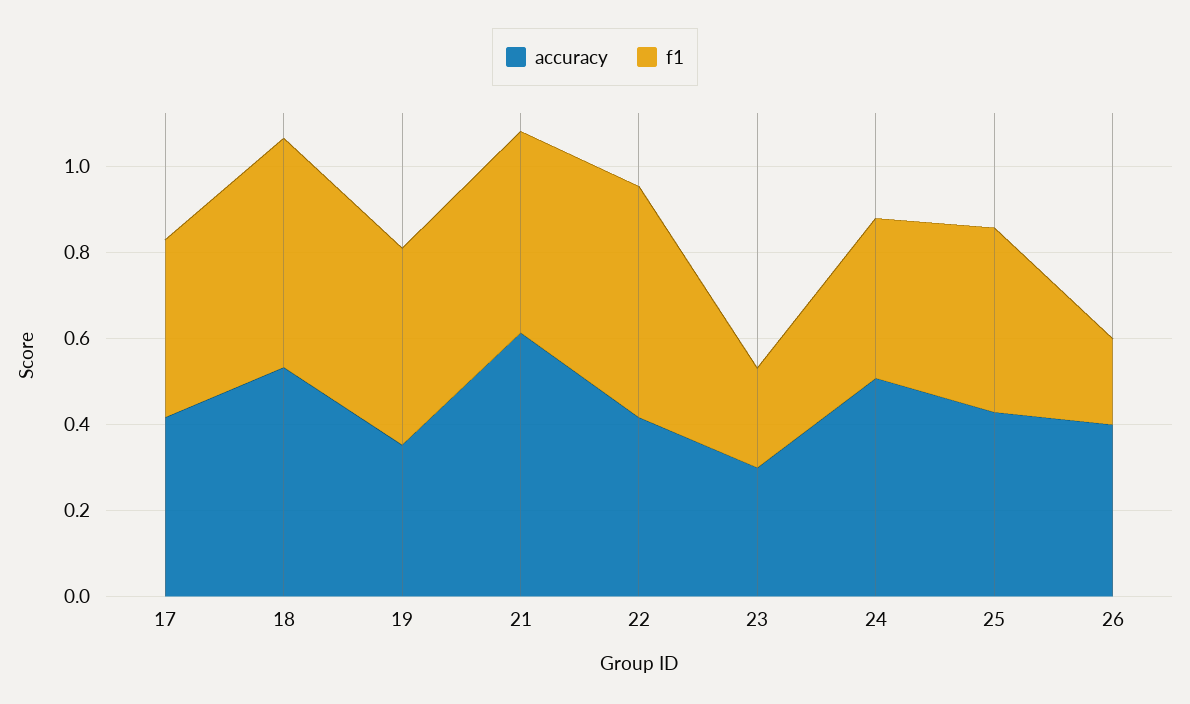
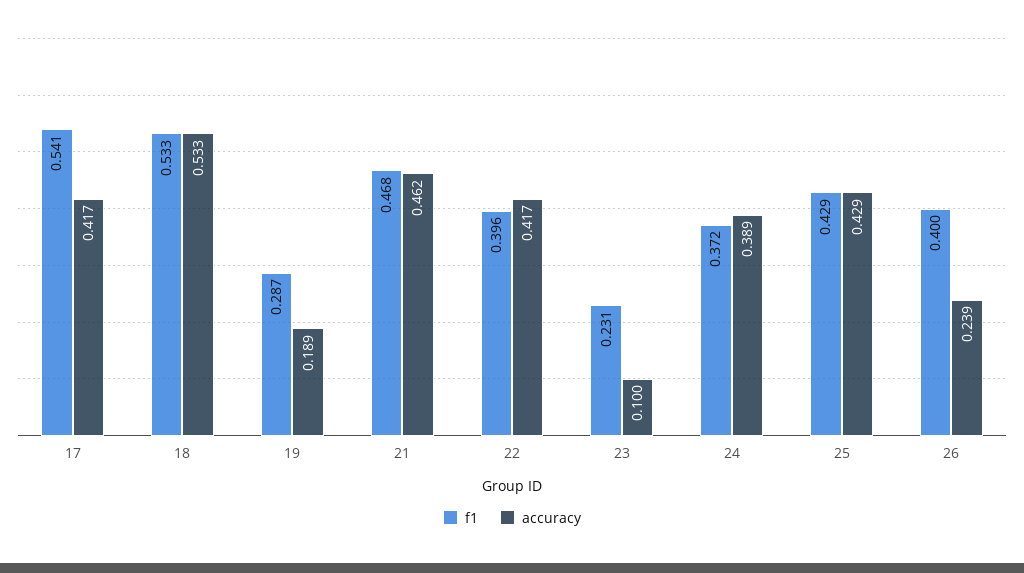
  {
    "accuracy": {
      "17": 0.417,
      "18": 0.533,
-     "19": 0.35,
+     "19": 0.189,
-     "21": 0.6,
+     "21": 0.462,
      "22": 0.417,
-     "23": 0.3,
+     "23": 0.1,
-     "24": 0.5,
+     "24": 0.389,
      "25": 0.429,
-     "26": 0.4
+     "26": 0.239
    },
    "f1": {
-     "17": 0.4,
+     "17": 0.541,
      "18": 0.533,
-     "19": 0.45,
+     "19": 0.287,
      "21": 0.468,
-     "22": 0.55,
+     "22": 0.396,
      "23": 0.231,
      "24": 0.372,
      "25": 0.429,
-     "26": 0.2
+     "26": 0.4
    }
  }

